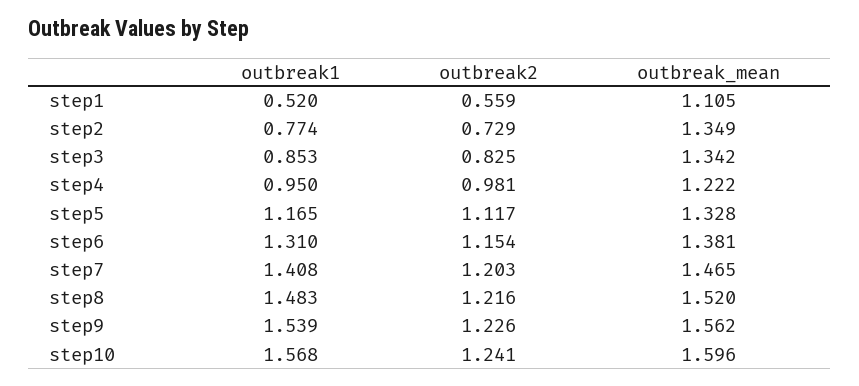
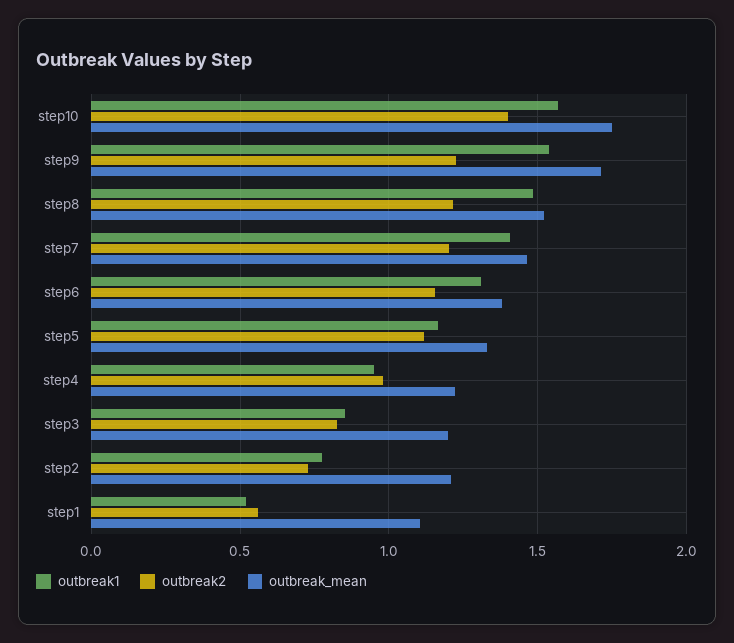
  {
    "outbreak1": {
      "step1": 0.52,
      "step2": 0.774,
      "step3": 0.853,
      "step4": 0.95,
      "step5": 1.165,
      "step6": 1.31,
      "step7": 1.408,
      "step8": 1.483,
      "step9": 1.539,
      "step10": 1.568
    },
    "outbreak2": {
      "step1": 0.559,
      "step2": 0.729,
      "step3": 0.825,
      "step4": 0.981,
      "step5": 1.117,
      "step6": 1.154,
      "step7": 1.203,
      "step8": 1.216,
      "step9": 1.226,
-     "step10": 1.241
+     "step10": 1.4
    },
    "outbreak_mean": {
      "step1": 1.105,
-     "step2": 1.349,
+     "step2": 1.2,
-     "step3": 1.342,
+     "step3": 1.2,
      "step4": 1.222,
      "step5": 1.328,
      "step6": 1.381,
      "step7": 1.465,
      "step8": 1.52,
-     "step9": 1.562,
+     "step9": 1.7,
-     "step10": 1.596
+     "step10": 1.75
    }
  }

